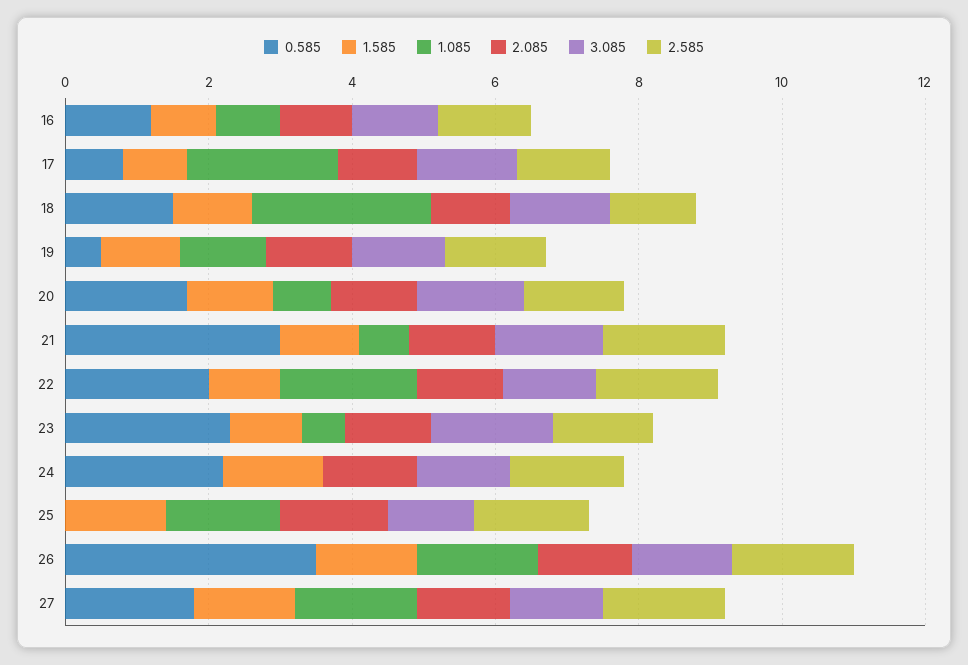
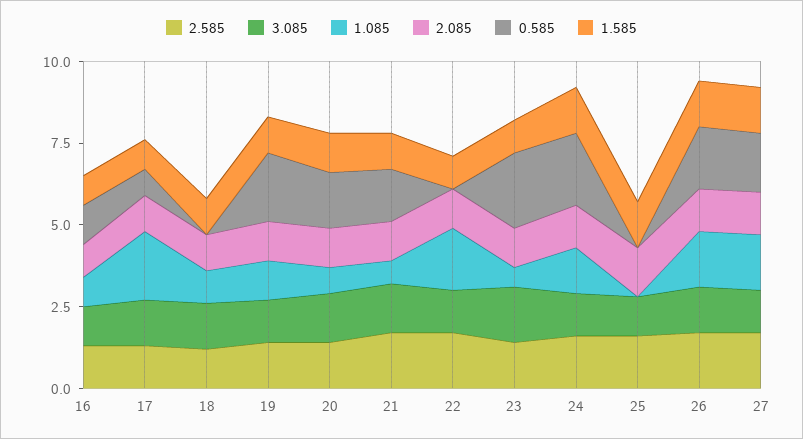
  {
    "0.585": {
      "16": 1,
      "17": 1,
-     "18": 1.5,
+     "18": 0,
-     "19": 0.5,
+     "19": 2,
      "20": 1.5,
-     "21": 3,
+     "21": 1.5,
-     "22": 2,
+     "22": 0,
      "23": 2.5,
      "24": 2,
      "25": 0,
-     "26": 3.5,
+     "26": 2,
      "27": 2
    },
    "1.585": {
      "16": 1,
      "17": 1,
      "18": 1,
      "19": 1,
      "20": 1,
      "21": 1,
      "22": 1,
      "23": 1,
      "24": 1.5,
      "25": 1.5,
      "26": 1.5,
      "27": 1.5
    },
    "1.085": {
      "16": 1,
      "17": 2,
-     "18": 2.5,
+     "18": 1,
      "19": 1,
      "20": 1,
      "21": 0.5,
      "22": 2,
      "23": 0.5,
-     "24": 0,
+     "24": 1.5,
-     "25": 1.5,
+     "25": 0,
      "26": 1.5,
      "27": 1.5
    },
    "2.085": {
      "16": 1,
      "17": 1,
      "18": 1,
      "19": 1,
      "20": 1,
      "21": 1,
      "22": 1,
      "23": 1,
      "24": 1.5,
      "25": 1.5,
      "26": 1.5,
      "27": 1.5
    },
    "3.085": {
      "16": 1,
      "17": 1.5,
      "18": 1.5,
      "19": 1.5,
      "20": 1.5,
      "21": 1.5,
      "22": 1.5,
      "23": 1.5,
      "24": 1.5,
      "25": 1,
      "26": 1.5,
      "27": 1.5
    },
    "2.585": {
      "16": 1.5,
      "17": 1.5,
      "18": 1,
      "19": 1.5,
      "20": 1.5,
      "21": 1.5,
      "22": 1.5,
      "23": 1.5,
      "24": 1.5,
      "25": 1.5,
      "26": 1.5,
      "27": 1.5
    }
  }

